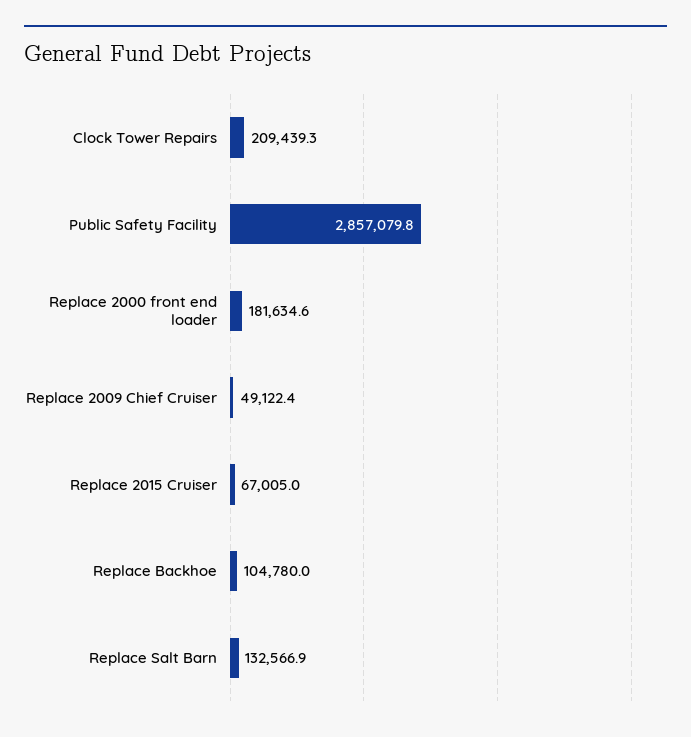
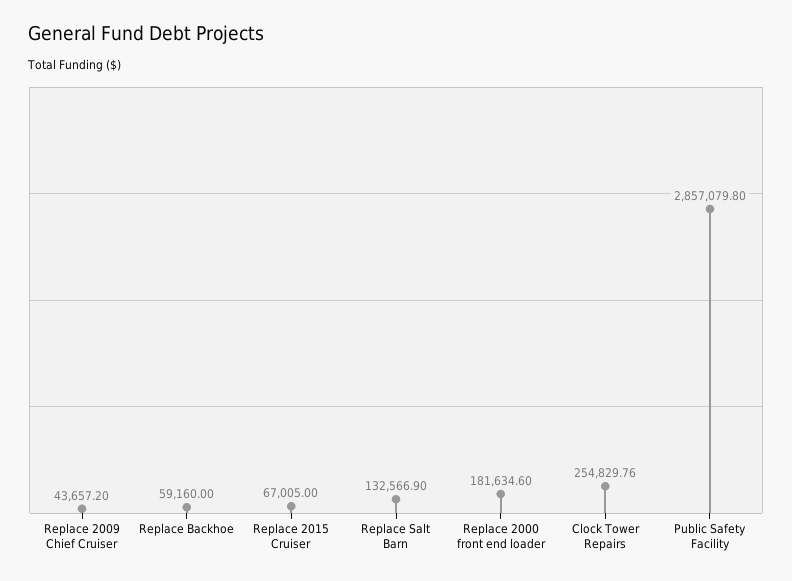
  {
-   "Clock Tower Repairs": 209439.3,
+   "Clock Tower Repairs": 254829.76,
    "Public Safety Facility": 2857079.8,
    "Replace 2000 front end loader": 181634.6,
-   "Replace 2009 Chief Cruiser": 49122.4,
+   "Replace 2009 Chief Cruiser": 43657.2,
    "Replace 2015 Cruiser": 67005,
-   "Replace Backhoe": 104780,
+   "Replace Backhoe": 59160,
    "Replace Salt Barn": 132566.9
  }

